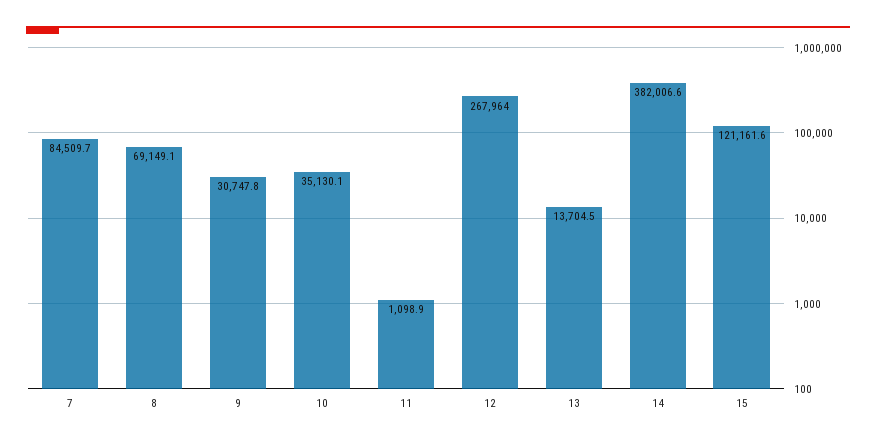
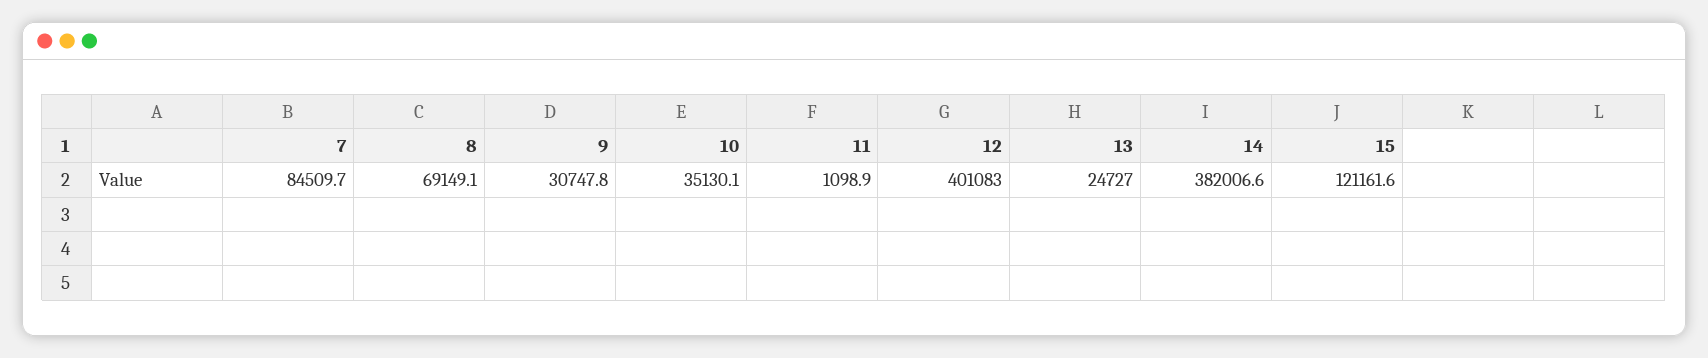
  {
    "7": 84509.7,
    "8": 69149.1,
    "9": 30747.8,
    "10": 35130.1,
    "11": 1098.9,
-   "12": 267964,
+   "12": 401083,
-   "13": 13704.5,
+   "13": 24727,
    "14": 382006.6,
    "15": 121161.6
  }

